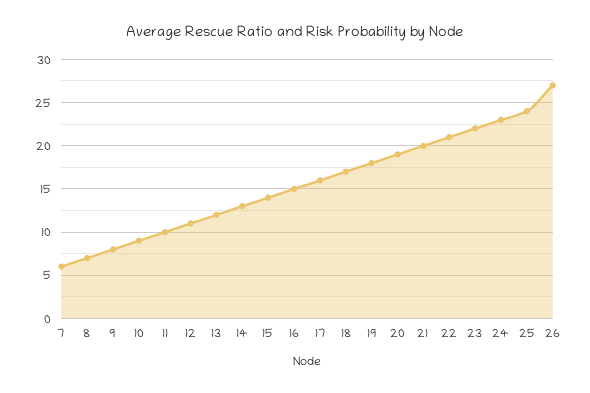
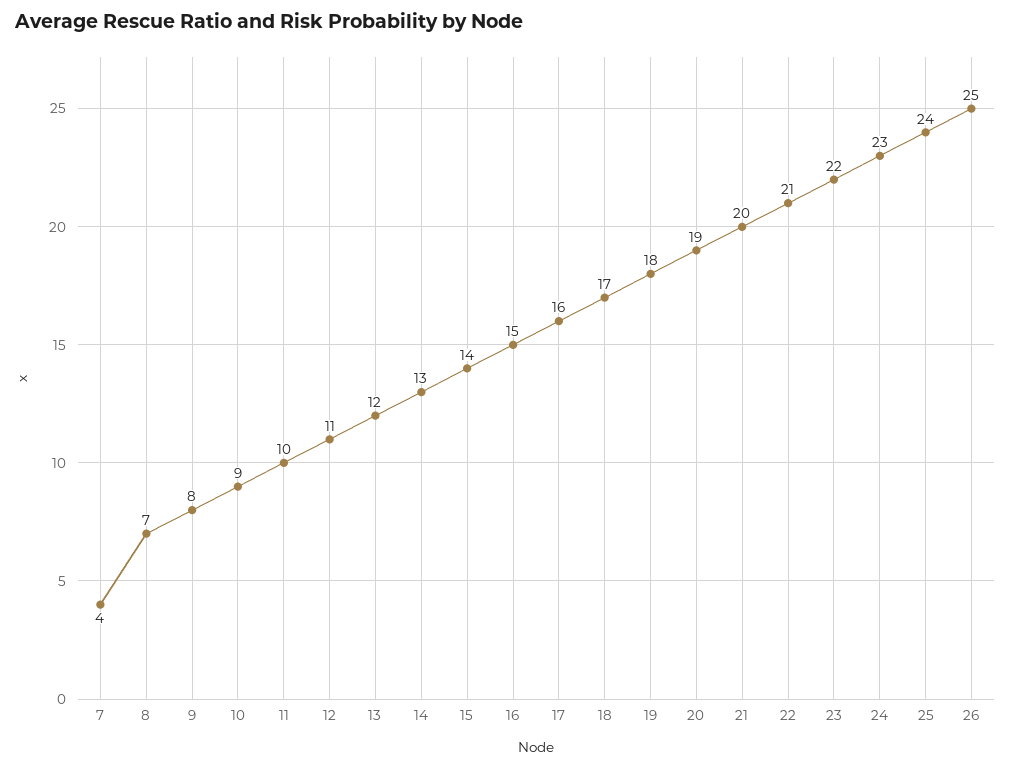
  {
-   "7": 6,
+   "7": 4,
    "8": 7,
    "9": 8,
    "10": 9,
    "11": 10,
    "12": 11,
    "13": 12,
    "14": 13,
    "15": 14,
    "16": 15,
    "17": 16,
    "18": 17,
    "19": 18,
    "20": 19,
    "21": 20,
    "22": 21,
    "23": 22,
    "24": 23,
    "25": 24,
-   "26": 27
+   "26": 25
  }

